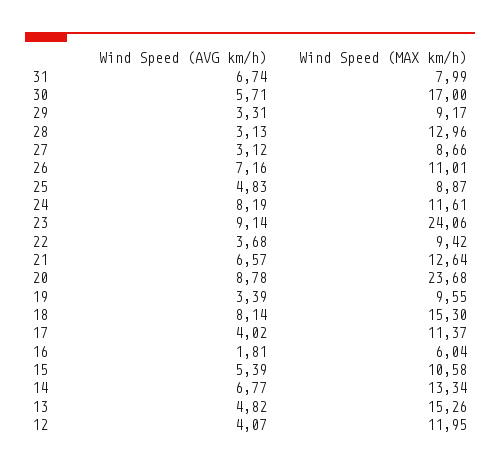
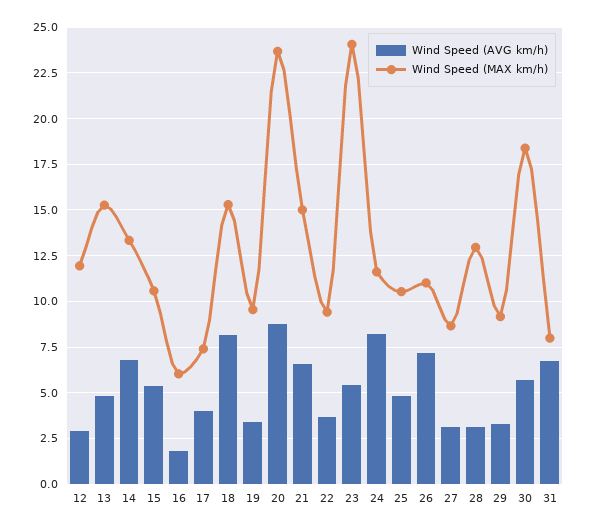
  {
    "Wind Speed (AVG km/h)": {
      "31": 6.74,
      "30": 5.71,
      "29": 3.31,
      "28": 3.13,
      "27": 3.12,
      "26": 7.16,
      "25": 4.83,
      "24": 8.19,
-     "23": 9.14,
+     "23": 5.5,
      "22": 3.68,
      "21": 6.57,
      "20": 8.78,
      "19": 3.39,
      "18": 8.14,
      "17": 4.02,
      "16": 1.81,
      "15": 5.39,
      "14": 6.77,
      "13": 4.82,
-     "12": 4.07
+     "12": 3
    },
    "Wind Speed (MAX km/h)": {
      "31": 7.99,
-     "30": 17,
+     "30": 18.5,
      "29": 9.17,
      "28": 12.96,
      "27": 8.66,
      "26": 11.01,
-     "25": 8.87,
+     "25": 10.5,
      "24": 11.61,
      "23": 24.06,
      "22": 9.42,
-     "21": 12.64,
+     "21": 15,
      "20": 23.68,
      "19": 9.55,
      "18": 15.3,
-     "17": 11.37,
+     "17": 7.5,
      "16": 6.04,
      "15": 10.58,
      "14": 13.34,
      "13": 15.26,
      "12": 11.95
    }
  }

